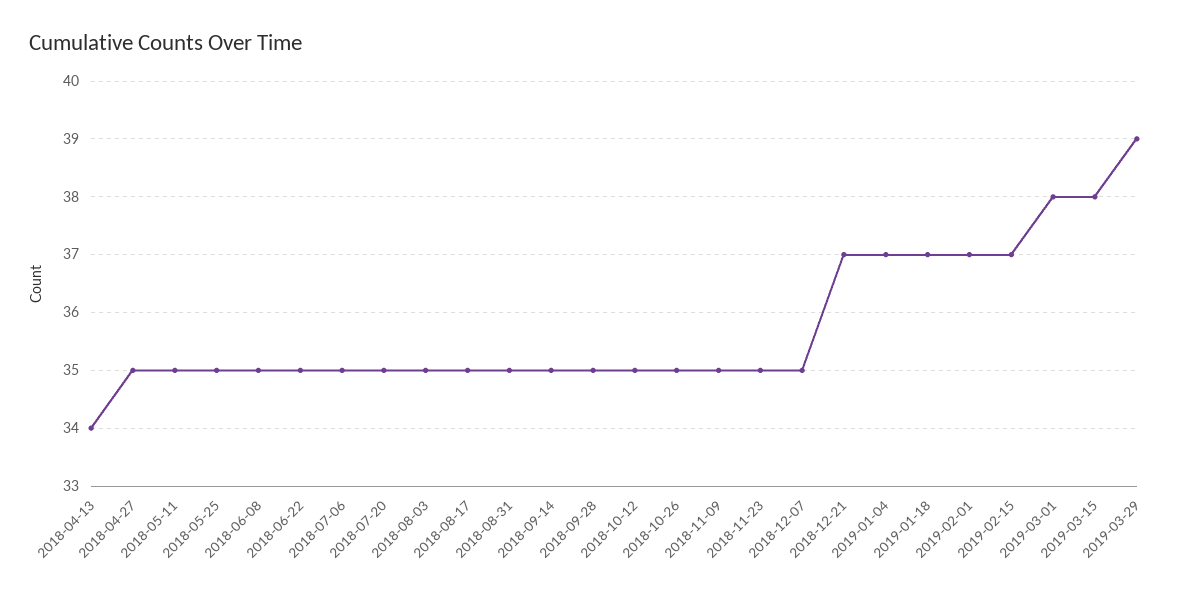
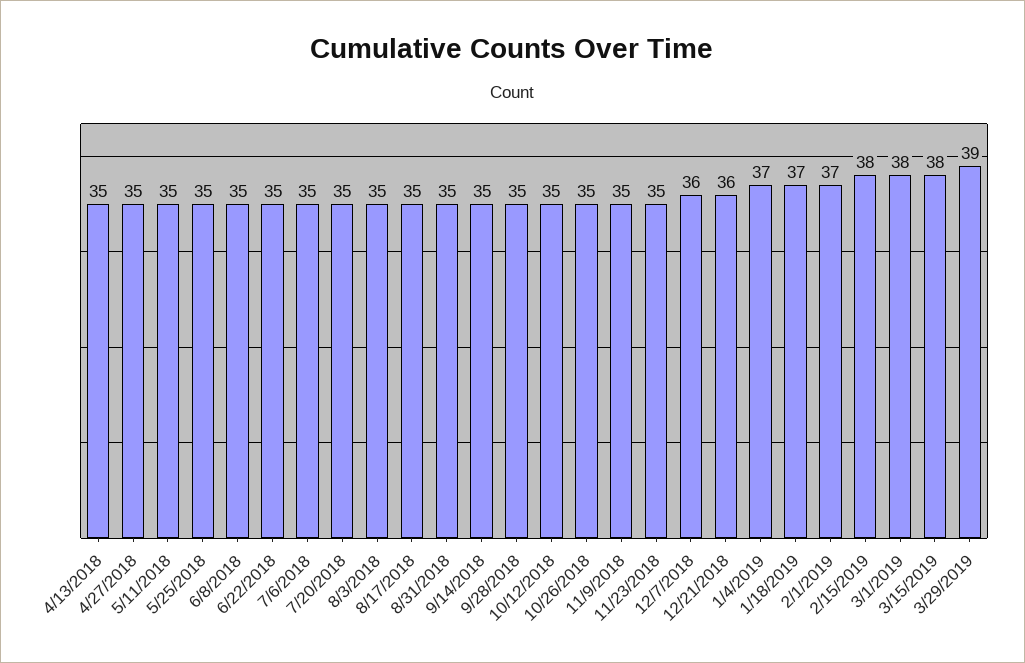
  {
-   "2018-04-13": 34,
+   "2018-04-13": 35,
    "2018-04-27": 35,
    "2018-05-11": 35,
    "2018-05-25": 35,
    "2018-06-08": 35,
    "2018-06-22": 35,
    "2018-07-06": 35,
    "2018-07-20": 35,
    "2018-08-03": 35,
    "2018-08-17": 35,
    "2018-08-31": 35,
    "2018-09-14": 35,
    "2018-09-28": 35,
    "2018-10-12": 35,
    "2018-10-26": 35,
    "2018-11-09": 35,
    "2018-11-23": 35,
-   "2018-12-07": 35,
+   "2018-12-07": 36,
-   "2018-12-21": 37,
+   "2018-12-21": 36,
    "2019-01-04": 37,
    "2019-01-18": 37,
    "2019-02-01": 37,
-   "2019-02-15": 37,
+   "2019-02-15": 38,
    "2019-03-01": 38,
    "2019-03-15": 38,
    "2019-03-29": 39
  }

